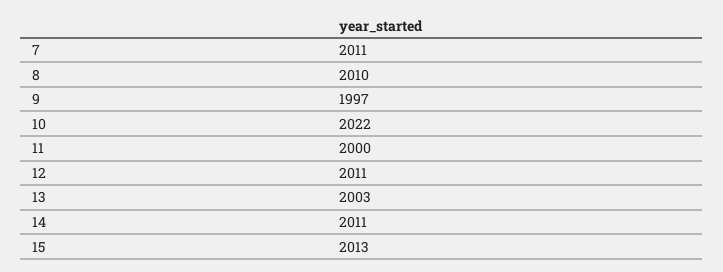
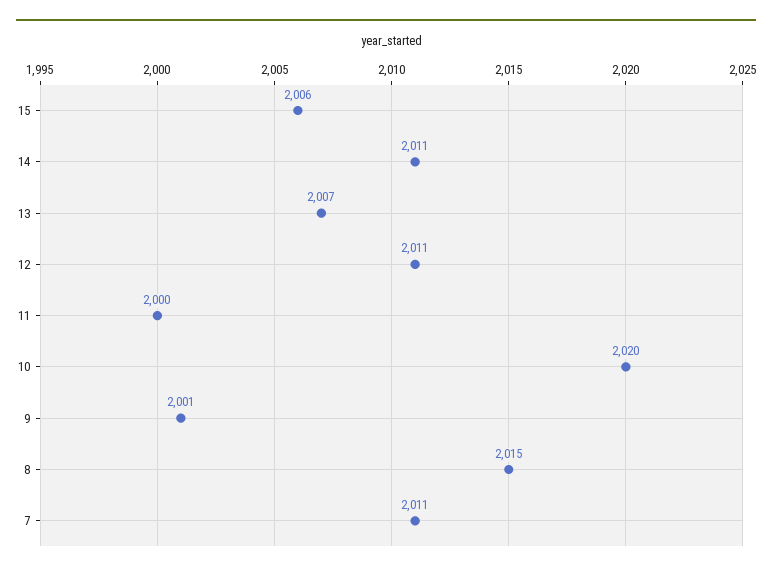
  {
    "7": 2011,
-   "8": 2010,
+   "8": 2015,
-   "9": 1997,
+   "9": 2001,
-   "10": 2022,
+   "10": 2020,
    "11": 2000,
    "12": 2011,
-   "13": 2003,
+   "13": 2007,
    "14": 2011,
-   "15": 2013
+   "15": 2006
  }

